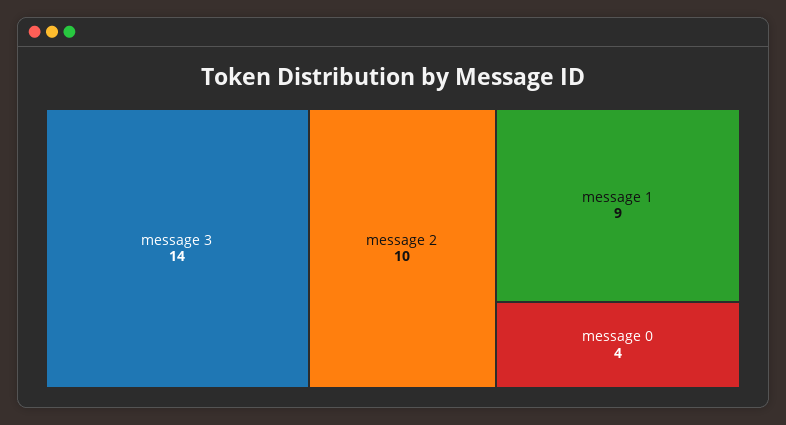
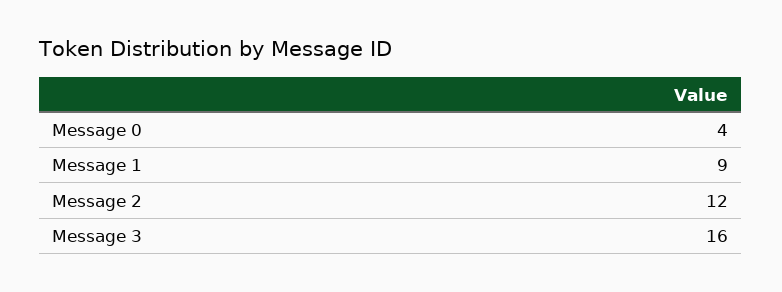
  {
-   "message 3": 14,
+   "message 3": 16,
-   "message 2": 10,
+   "message 2": 12,
    "message 1": 9,
    "message 0": 4
  }

